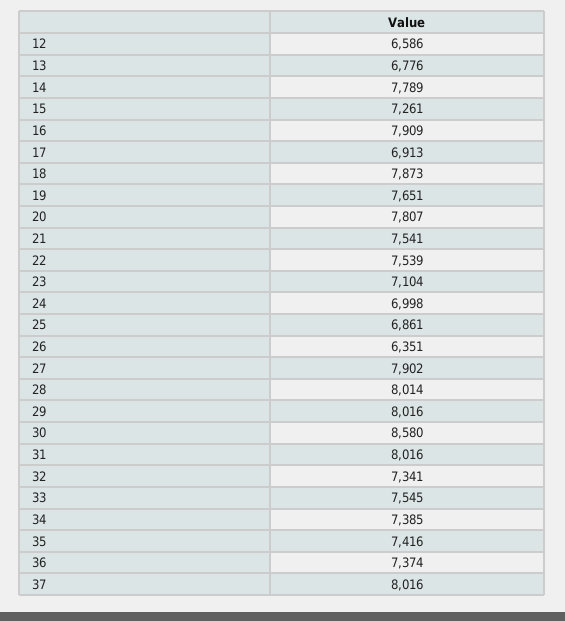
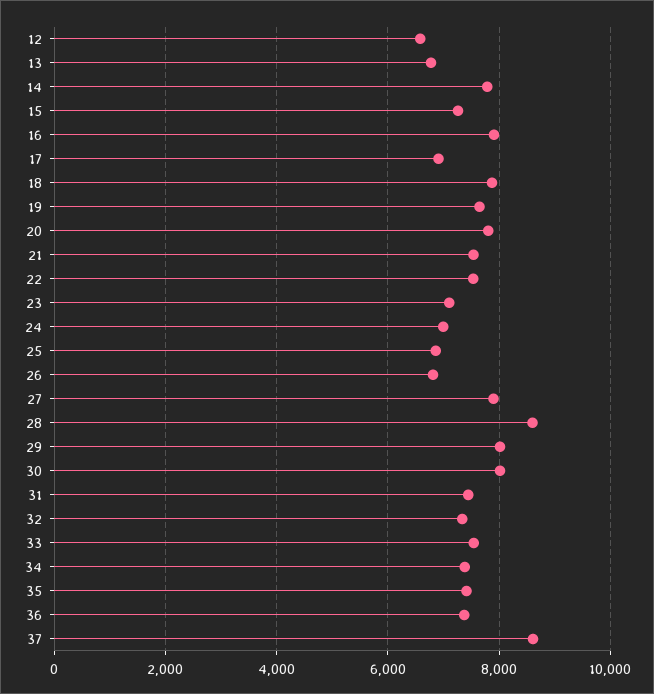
  {
    "12": 6586,
    "13": 6776,
    "14": 7789,
    "15": 7261,
    "16": 7909,
    "17": 6913,
    "18": 7873,
    "19": 7651,
    "20": 7807,
    "21": 7541,
    "22": 7539,
    "23": 7104,
    "24": 6998,
    "25": 6861,
-   "26": 6351,
+   "26": 6800,
    "27": 7902,
-   "28": 8014,
+   "28": 8600,
    "29": 8016,
-   "30": 8580,
+   "30": 8000,
-   "31": 8016,
+   "31": 7400,
    "32": 7341,
    "33": 7545,
    "34": 7385,
    "35": 7416,
    "36": 7374,
-   "37": 8016
+   "37": 8600
  }

